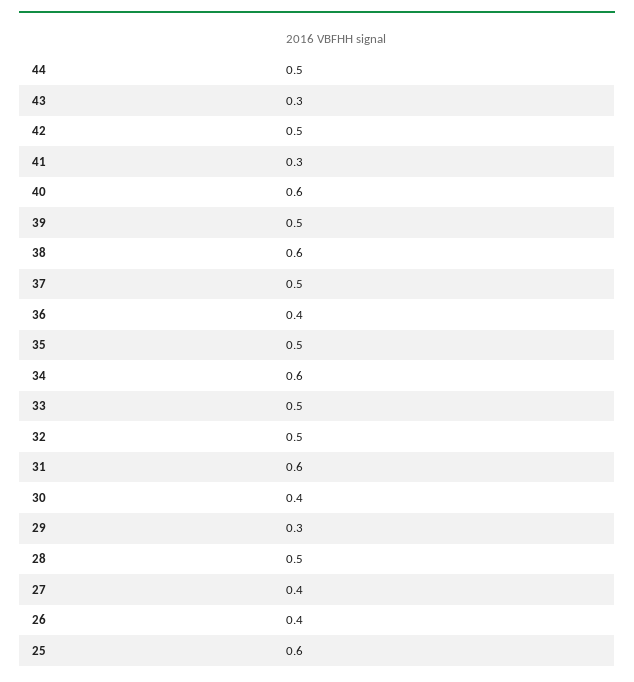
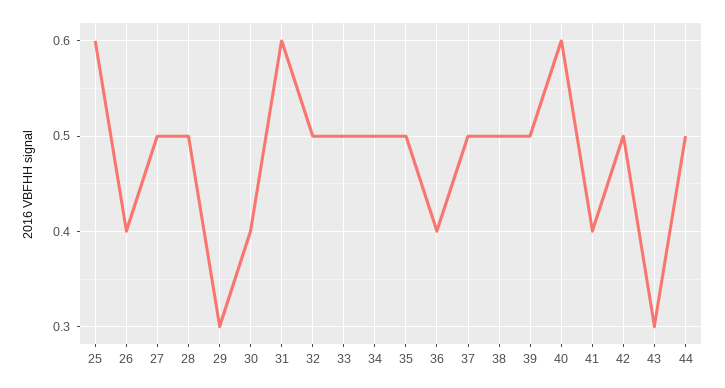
  {
    "44": 0.5,
    "43": 0.3,
    "42": 0.5,
-   "41": 0.3,
+   "41": 0.4,
    "40": 0.6,
    "39": 0.5,
-   "38": 0.6,
+   "38": 0.5,
    "37": 0.5,
    "36": 0.4,
    "35": 0.5,
-   "34": 0.6,
+   "34": 0.5,
    "33": 0.5,
    "32": 0.5,
    "31": 0.6,
    "30": 0.4,
    "29": 0.3,
    "28": 0.5,
-   "27": 0.4,
+   "27": 0.5,
    "26": 0.4,
    "25": 0.6
  }

